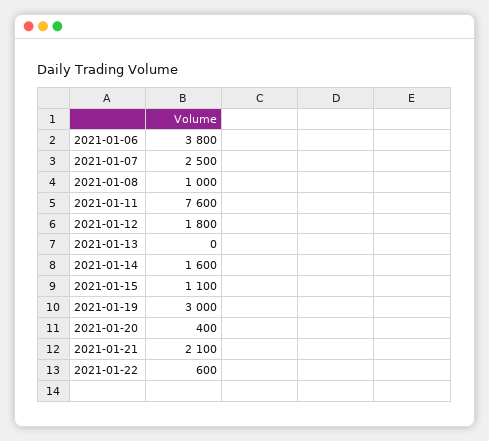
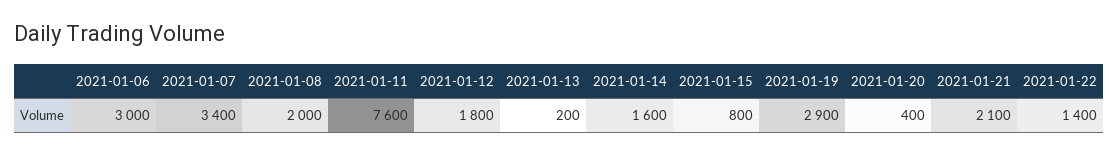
  {
-   "2021-01-06": 3800,
+   "2021-01-06": 3000,
-   "2021-01-07": 2500,
+   "2021-01-07": 3400,
-   "2021-01-08": 1000,
+   "2021-01-08": 2000,
    "2021-01-11": 7600,
    "2021-01-12": 1800,
-   "2021-01-13": 0,
+   "2021-01-13": 200,
    "2021-01-14": 1600,
-   "2021-01-15": 1100,
+   "2021-01-15": 800,
-   "2021-01-19": 3000,
+   "2021-01-19": 2900,
    "2021-01-20": 400,
    "2021-01-21": 2100,
-   "2021-01-22": 600
+   "2021-01-22": 1400
  }

